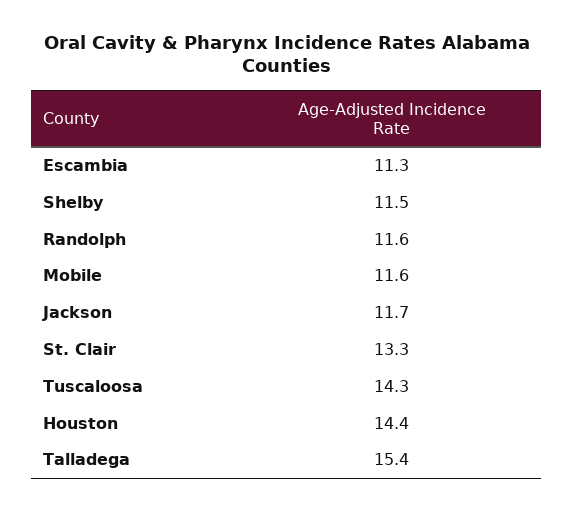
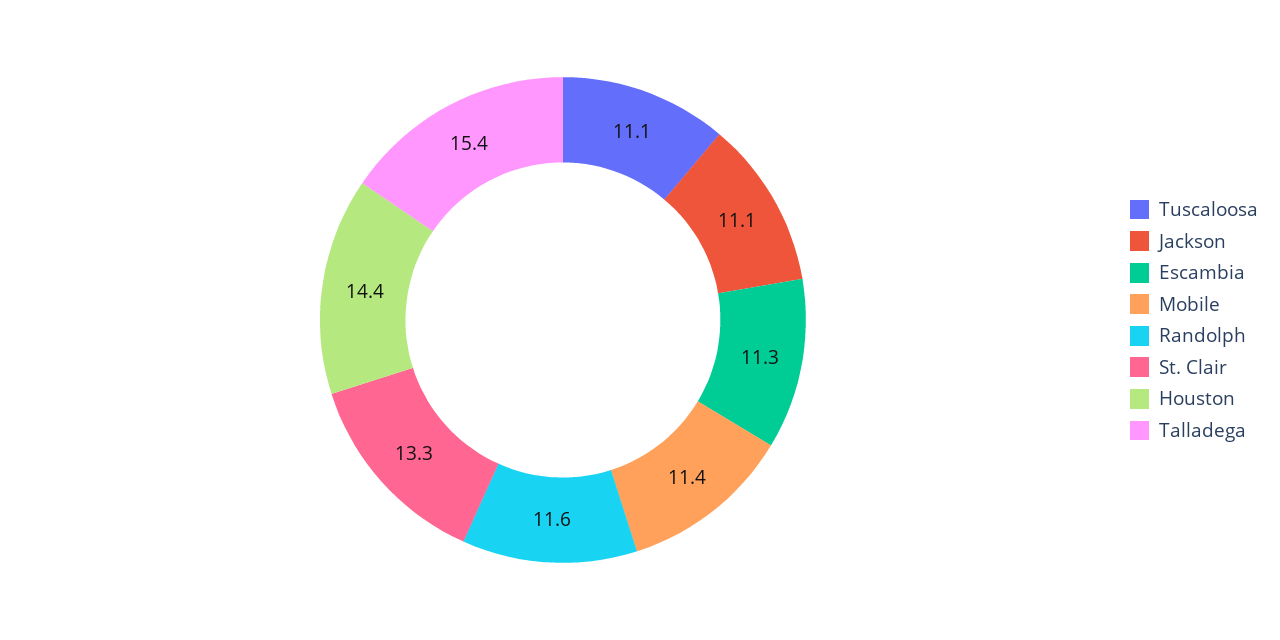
  {
    "Escambia": 11.3,
-   "Shelby": 11.5,
    "Randolph": 11.6,
-   "Mobile": 11.6,
+   "Mobile": 11.4,
-   "Jackson": 11.7,
+   "Jackson": 11.1,
    "St. Clair": 13.3,
-   "Tuscaloosa": 14.3,
+   "Tuscaloosa": 11.1,
    "Houston": 14.4,
    "Talladega": 15.4
  }

